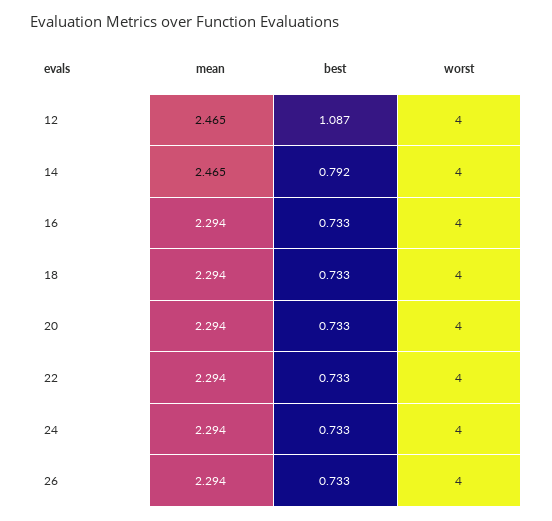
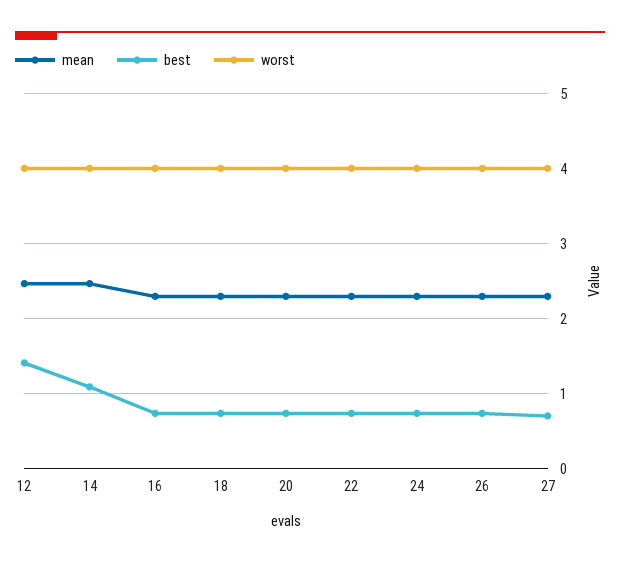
  {
    "mean": {
      "12": 2.465,
      "14": 2.465,
      "16": 2.294,
      "18": 2.294,
      "20": 2.294,
      "22": 2.294,
      "24": 2.294,
-     "26": 2.294
+     "26": 2.294,
+     "27": 2.3
    },
    "best": {
-     "12": 1.087,
+     "12": 1.4,
-     "14": 0.792,
+     "14": 1.1,
      "16": 0.733,
      "18": 0.733,
      "20": 0.733,
      "22": 0.733,
      "24": 0.733,
-     "26": 0.733
+     "26": 0.733,
+     "27": 0.7
    },
    "worst": {
      "12": 4,
      "14": 4,
      "16": 4,
      "18": 4,
      "20": 4,
      "22": 4,
      "24": 4,
-     "26": 4
+     "26": 4,
+     "27": 4
    }
  }

